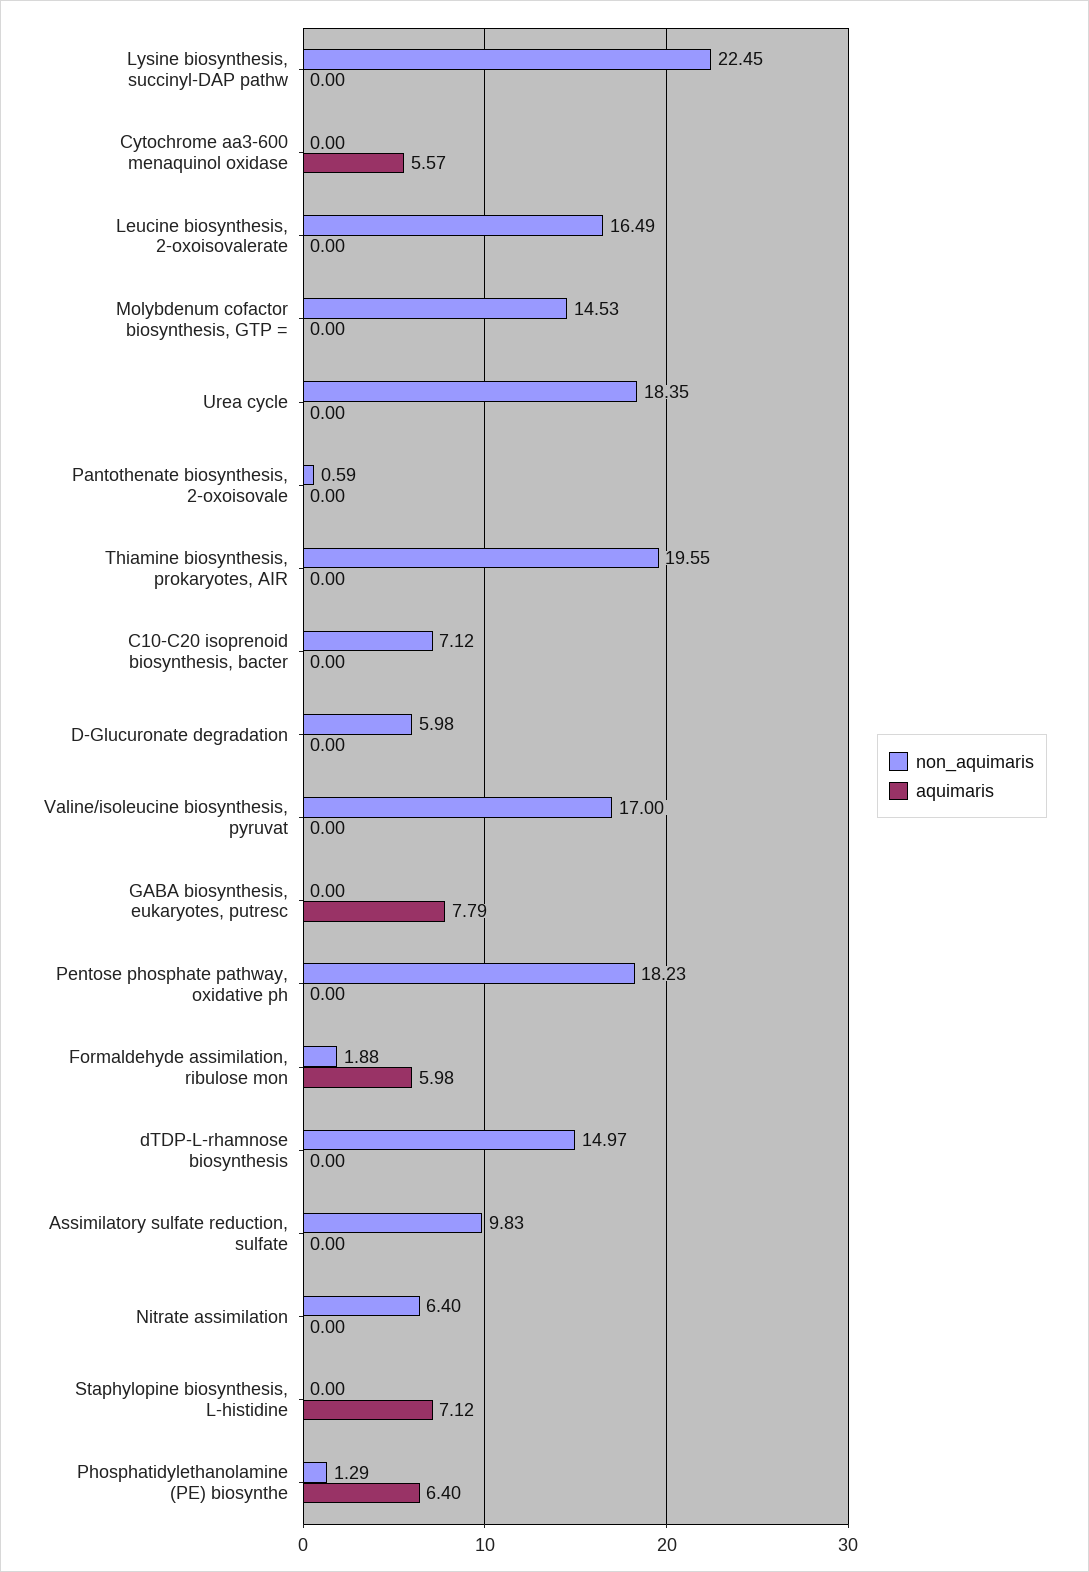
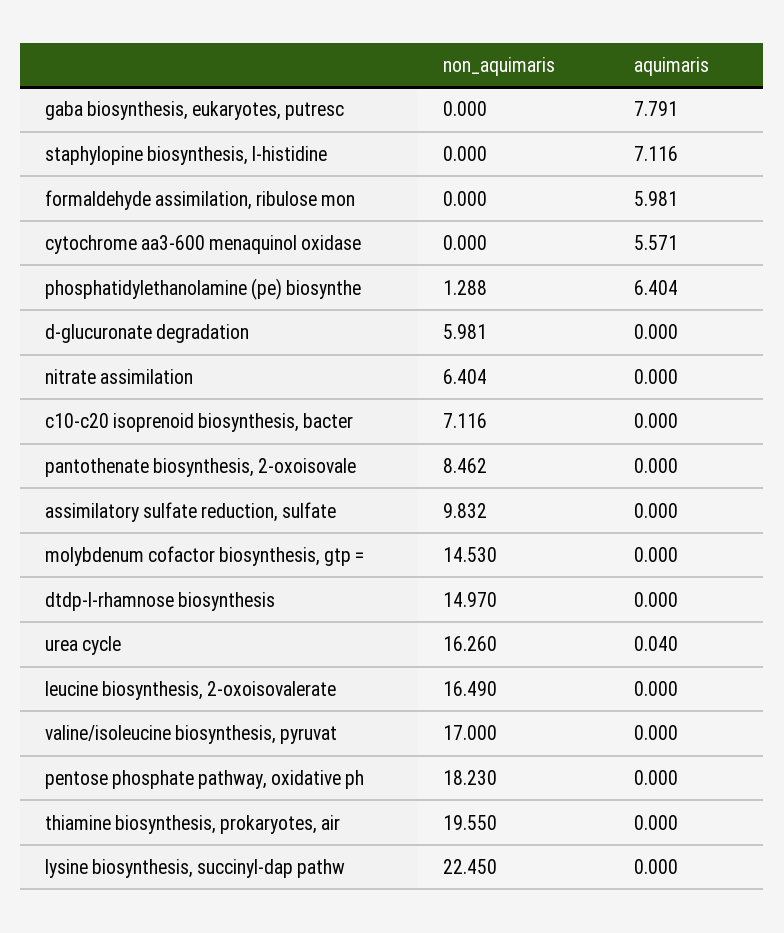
  {
    "non_aquimaris": {
      "Lysine biosynthesis, succinyl-DAP pathw": 22.45,
      "Cytochrome aa3-600 menaquinol oxidase": 0,
      "Leucine biosynthesis, 2-oxoisovalerate": 16.49,
      "Molybdenum cofactor biosynthesis, GTP =": 14.53,
-     "Urea cycle": 18.35,
+     "Urea cycle": 16.26,
-     "Pantothenate biosynthesis, 2-oxoisovale": 0.59,
+     "Pantothenate biosynthesis, 2-oxoisovale": 8.462,
      "Thiamine biosynthesis, prokaryotes, AIR": 19.55,
      "C10-C20 isoprenoid biosynthesis, bacter": 7.116,
      "D-Glucuronate degradation": 5.981,
      "Valine/isoleucine biosynthesis, pyruvat": 17,
      "GABA biosynthesis, eukaryotes, putresc": 0,
      "Pentose phosphate pathway, oxidative ph": 18.23,
-     "Formaldehyde assimilation, ribulose mon": 1.88,
+     "Formaldehyde assimilation, ribulose mon": 0,
      "dTDP-L-rhamnose biosynthesis": 14.97,
      "Assimilatory sulfate reduction, sulfate": 9.832,
      "Nitrate assimilation": 6.404,
      "Staphylopine biosynthesis, L-histidine": 0,
      "Phosphatidylethanolamine (PE) biosynthe": 1.288
    },
    "aquimaris": {
      "Lysine biosynthesis, succinyl-DAP pathw": 0,
      "Cytochrome aa3-600 menaquinol oxidase": 5.571,
      "Leucine biosynthesis, 2-oxoisovalerate": 0,
      "Molybdenum cofactor biosynthesis, GTP =": 0,
-     "Urea cycle": 0,
+     "Urea cycle": 0.04,
      "Pantothenate biosynthesis, 2-oxoisovale": 0,
      "Thiamine biosynthesis, prokaryotes, AIR": 0,
      "C10-C20 isoprenoid biosynthesis, bacter": 0,
      "D-Glucuronate degradation": 0,
      "Valine/isoleucine biosynthesis, pyruvat": 0,
      "GABA biosynthesis, eukaryotes, putresc": 7.791,
      "Pentose phosphate pathway, oxidative ph": 0,
      "Formaldehyde assimilation, ribulose mon": 5.981,
      "dTDP-L-rhamnose biosynthesis": 0,
      "Assimilatory sulfate reduction, sulfate": 0,
      "Nitrate assimilation": 0,
      "Staphylopine biosynthesis, L-histidine": 7.116,
      "Phosphatidylethanolamine (PE) biosynthe": 6.404
    }
  }

